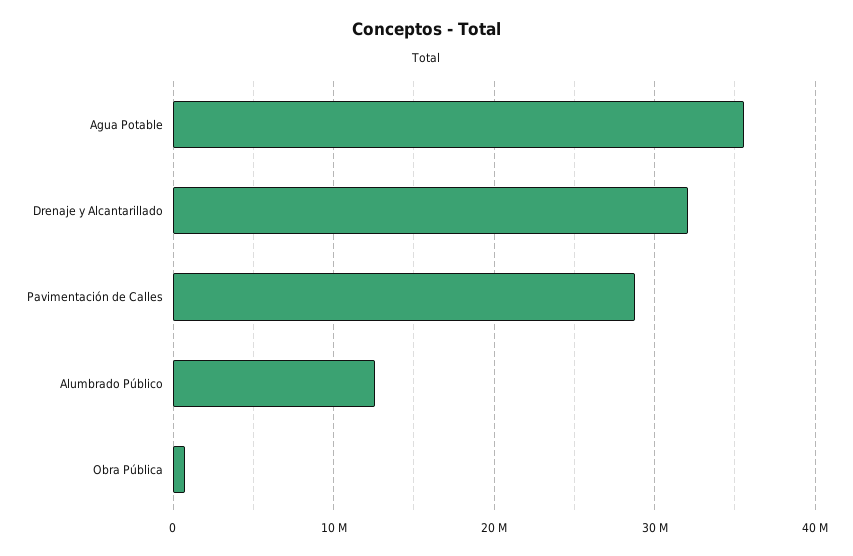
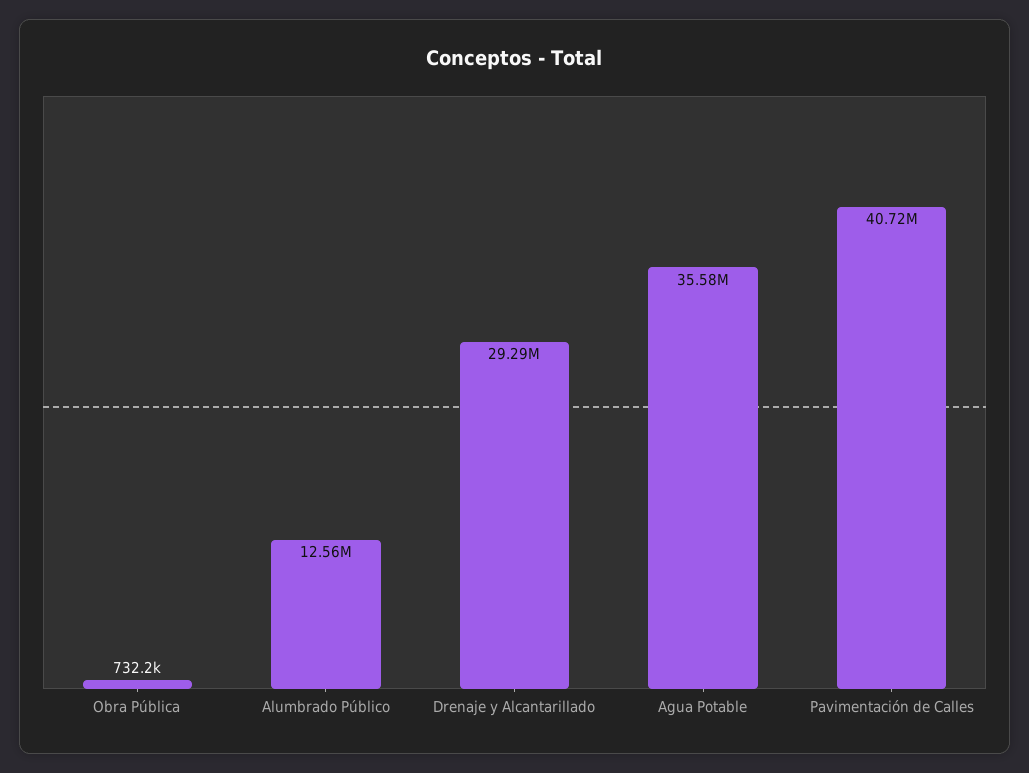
  {
    "Agua Potable": 35580000,
-   "Drenaje y Alcantarillado": 32000000,
+   "Drenaje y Alcantarillado": 29290000,
-   "Pavimentación de Calles": 29000000,
+   "Pavimentación de Calles": 40720000,
    "Alumbrado Público": 12560000,
    "Obra Pública": 732200
  }

